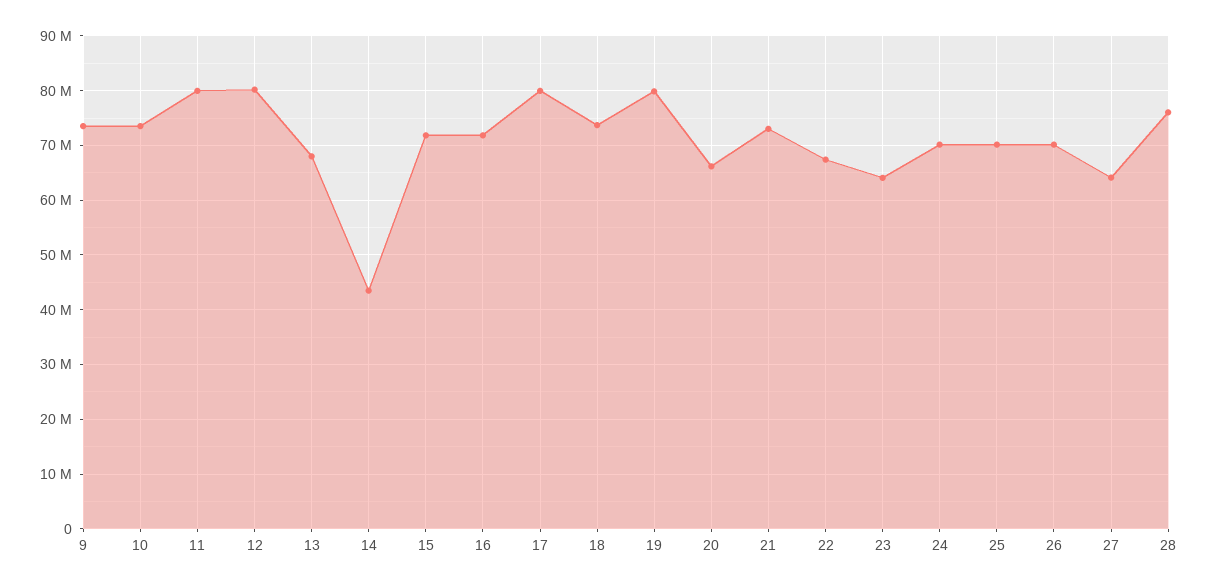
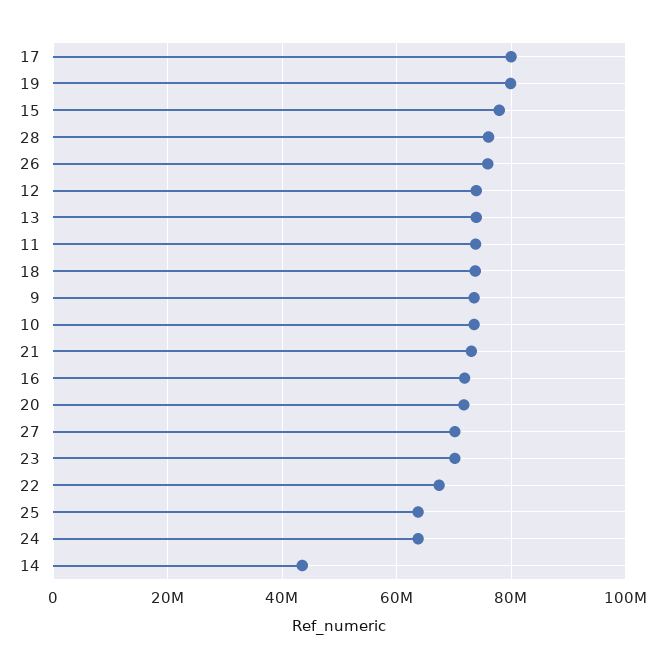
  {
    "9": 74000000,
    "10": 74000000,
-   "11": 80000000,
+   "11": 74000000,
-   "12": 80000000,
+   "12": 74000000,
-   "13": 68000000,
+   "13": 74000000,
    "14": 44000000,
-   "15": 72000000,
+   "15": 78000000,
    "16": 72000000,
    "17": 80000000,
    "18": 74000000,
    "19": 80000000,
-   "20": 66000000,
+   "20": 72000000,
    "21": 74000000,
    "22": 68000000,
-   "23": 64000000,
+   "23": 70000000,
-   "24": 70000000,
+   "24": 64000000,
-   "25": 70000000,
+   "25": 64000000,
-   "26": 70000000,
+   "26": 76000000,
-   "27": 64000000,
+   "27": 70000000,
    "28": 76000000
  }

